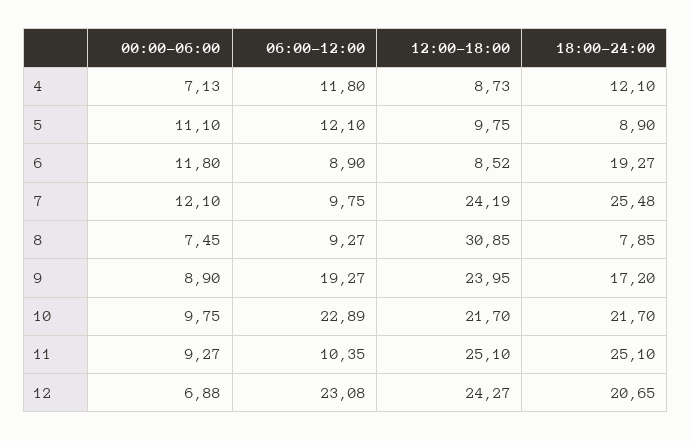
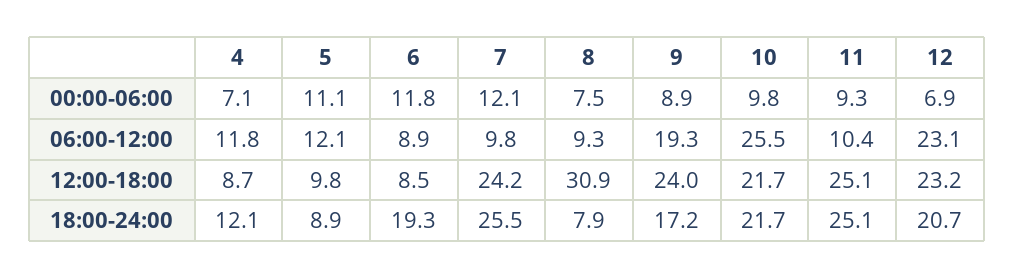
  {
    "00:00-06:00": {
      "4": 7.13,
      "5": 11.1,
      "6": 11.8,
      "7": 12.1,
      "8": 7.45,
      "9": 8.9,
      "10": 9.75,
      "11": 9.27,
      "12": 6.88
    },
    "06:00-12:00": {
      "4": 11.8,
      "5": 12.1,
      "6": 8.9,
      "7": 9.75,
      "8": 9.27,
      "9": 19.27,
-     "10": 22.89,
+     "10": 25.5,
      "11": 10.35,
      "12": 23.08
    },
    "12:00-18:00": {
      "4": 8.73,
      "5": 9.75,
      "6": 8.52,
      "7": 24.19,
      "8": 30.85,
      "9": 23.95,
      "10": 21.7,
      "11": 25.1,
-     "12": 24.27
+     "12": 23.2
    },
    "18:00-24:00": {
      "4": 12.1,
      "5": 8.9,
      "6": 19.27,
      "7": 25.48,
      "8": 7.85,
      "9": 17.2,
      "10": 21.7,
      "11": 25.1,
      "12": 20.65
    }
  }

